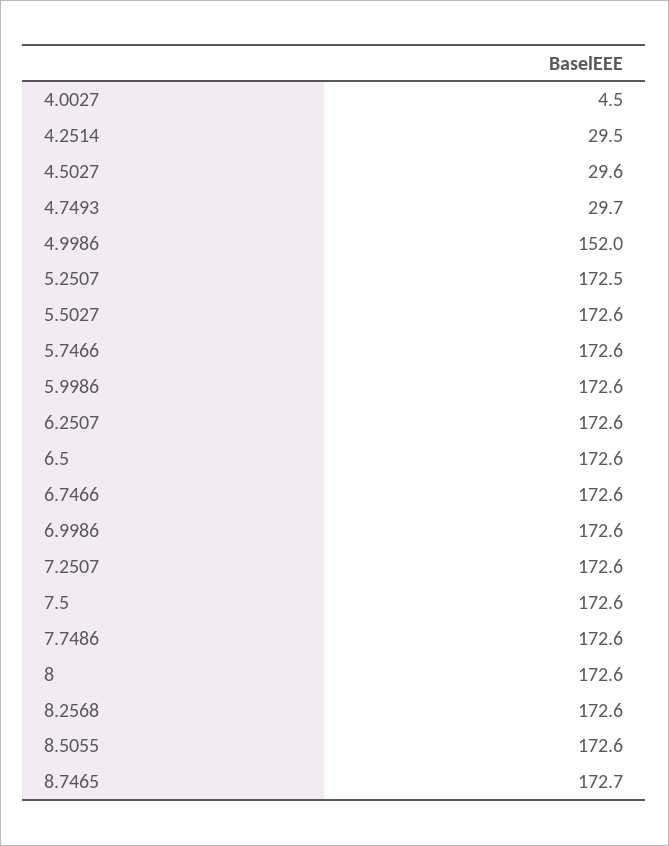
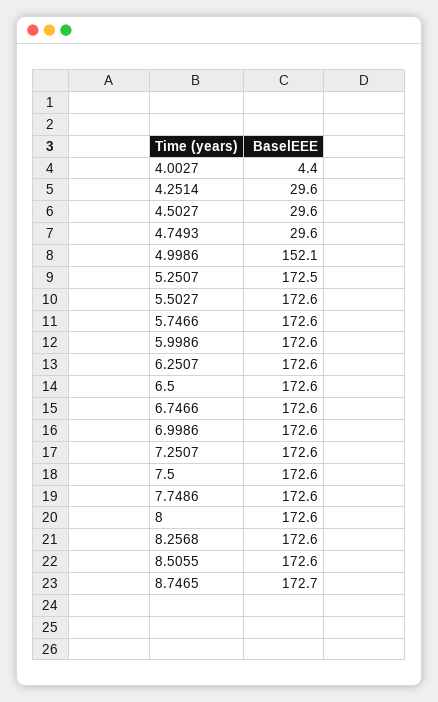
  {
-   "4.0027": 4.5,
+   "4.0027": 4.4,
-   "4.2514": 29.5,
+   "4.2514": 29.6,
    "4.5027": 29.6,
-   "4.7493": 29.7,
+   "4.7493": 29.6,
-   "4.9986": 152,
+   "4.9986": 152.1,
    "5.2507": 172.5,
    "5.5027": 172.6,
    "5.7466": 172.6,
    "5.9986": 172.6,
    "6.2507": 172.6,
    "6.5": 172.6,
    "6.7466": 172.6,
    "6.9986": 172.6,
    "7.2507": 172.6,
    "7.5": 172.6,
    "7.7486": 172.6,
    "8": 172.6,
    "8.2568": 172.6,
    "8.5055": 172.6,
    "8.7465": 172.7
  }

